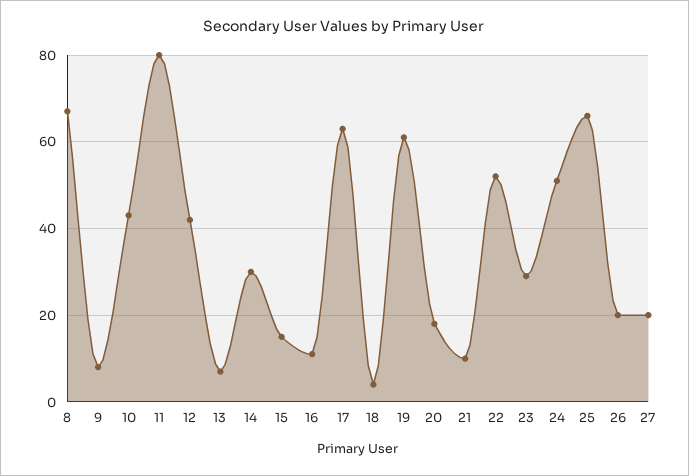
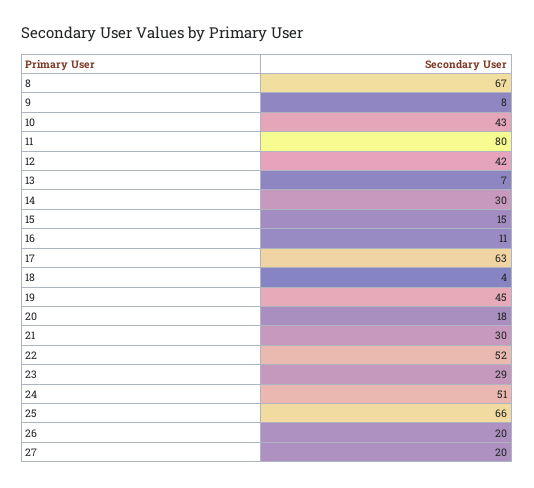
  {
    "8": 67,
    "9": 8,
    "10": 43,
    "11": 80,
    "12": 42,
    "13": 7,
    "14": 30,
    "15": 15,
    "16": 11,
    "17": 63,
    "18": 4,
-   "19": 60,
+   "19": 45,
    "20": 18,
-   "21": 10,
+   "21": 30,
    "22": 52,
    "23": 29,
    "24": 51,
    "25": 66,
    "26": 20,
    "27": 20
  }

